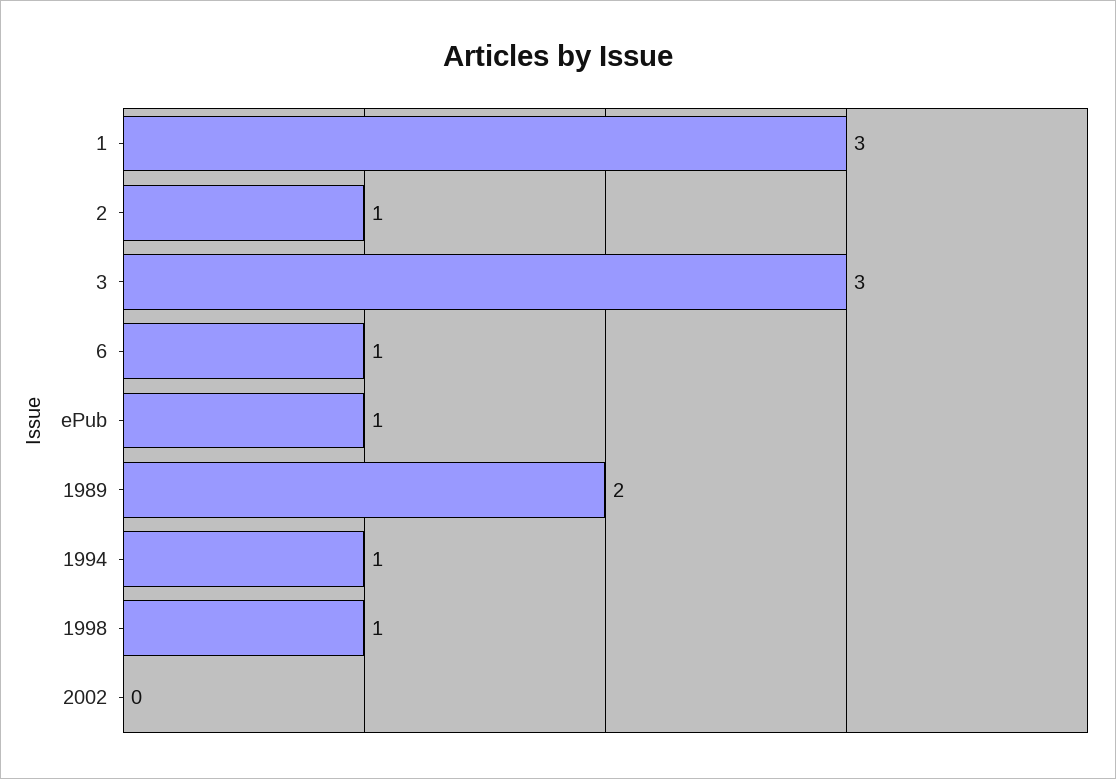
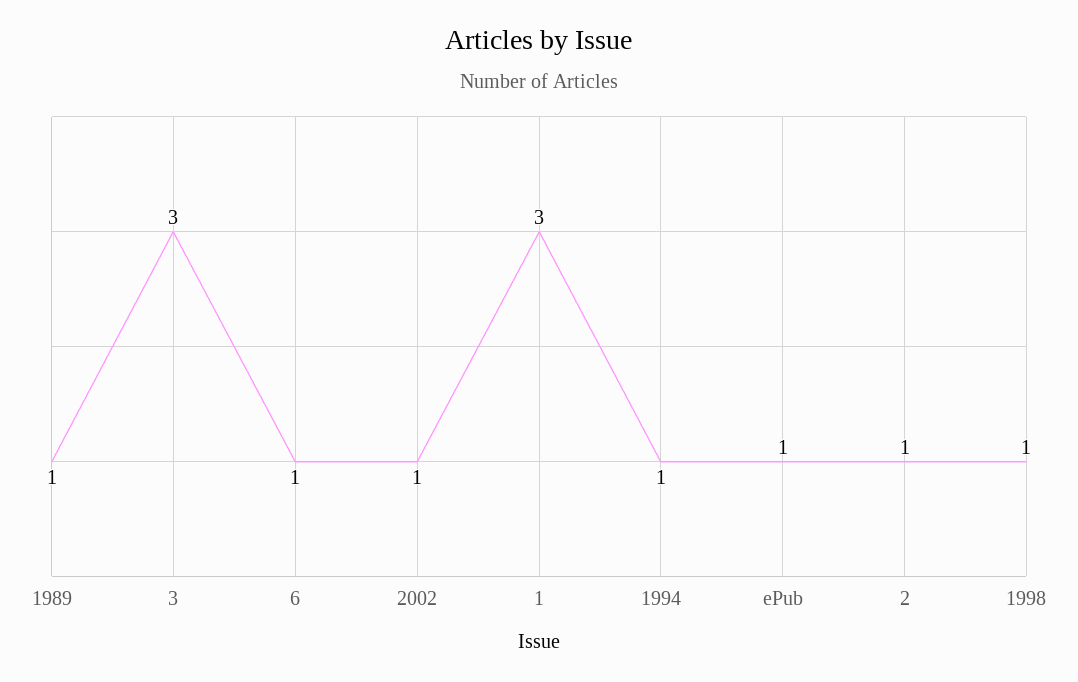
  {
    "1": 3,
    "2": 1,
    "3": 3,
    "6": 1,
    "ePub": 1,
-   "1989": 2,
+   "1989": 1,
    "1994": 1,
    "1998": 1,
-   "2002": 0
+   "2002": 1
  }

